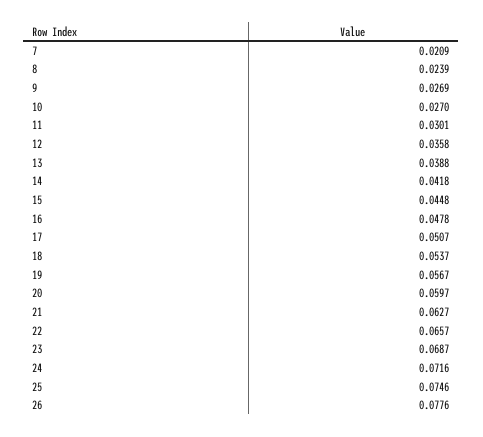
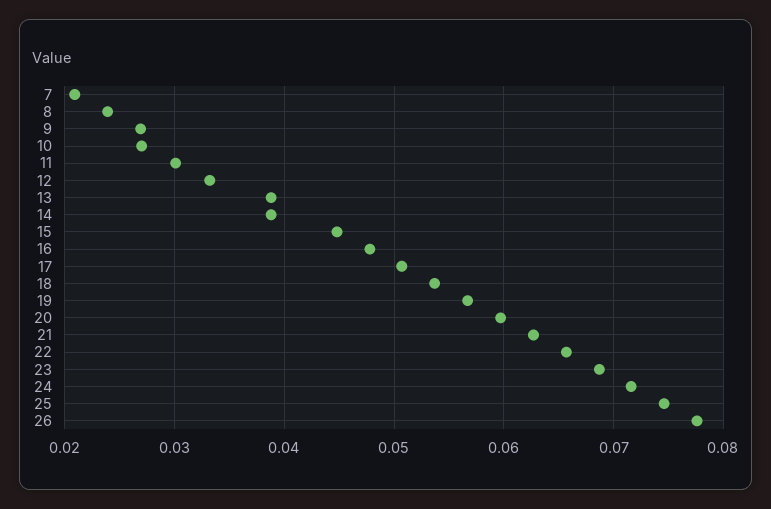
  {
    "7": 0.0209,
    "8": 0.0239,
    "9": 0.0269,
    "10": 0.027,
    "11": 0.0301,
-   "12": 0.0358,
+   "12": 0.033,
    "13": 0.0388,
-   "14": 0.0418,
+   "14": 0.039,
    "15": 0.0448,
    "16": 0.0478,
    "17": 0.0507,
    "18": 0.0537,
    "19": 0.0567,
    "20": 0.0597,
    "21": 0.0627,
    "22": 0.0657,
    "23": 0.0687,
    "24": 0.0716,
    "25": 0.0746,
    "26": 0.0776
  }

